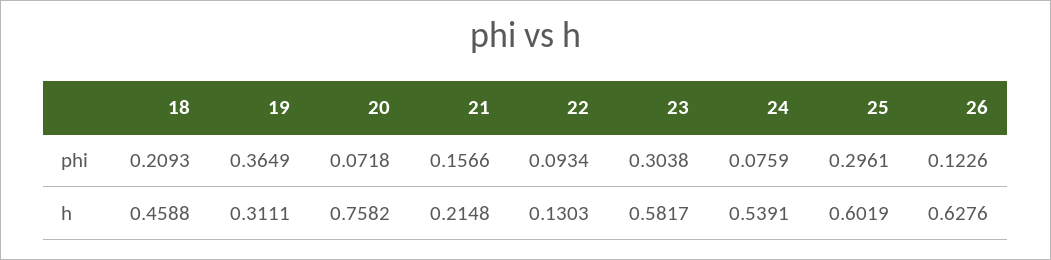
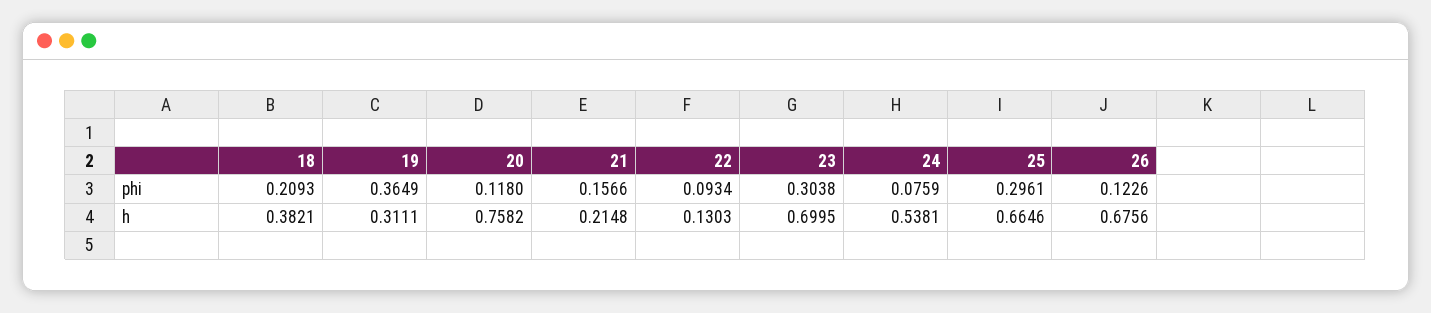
  {
    "18": {
      "phi": 0.2093,
-     "h": 0.4588
+     "h": 0.3821
    },
    "19": {
      "phi": 0.3649,
      "h": 0.3111
    },
    "20": {
-     "phi": 0.0718,
+     "phi": 0.118,
      "h": 0.7582
    },
    "21": {
      "phi": 0.1566,
      "h": 0.2148
    },
    "22": {
      "phi": 0.0934,
      "h": 0.1303
    },
    "23": {
      "phi": 0.3038,
-     "h": 0.5817
+     "h": 0.6995
    },
    "24": {
      "phi": 0.0759,
-     "h": 0.5391
+     "h": 0.5381
    },
    "25": {
      "phi": 0.2961,
-     "h": 0.6019
+     "h": 0.6646
    },
    "26": {
      "phi": 0.1226,
-     "h": 0.6276
+     "h": 0.6756
    }
  }

